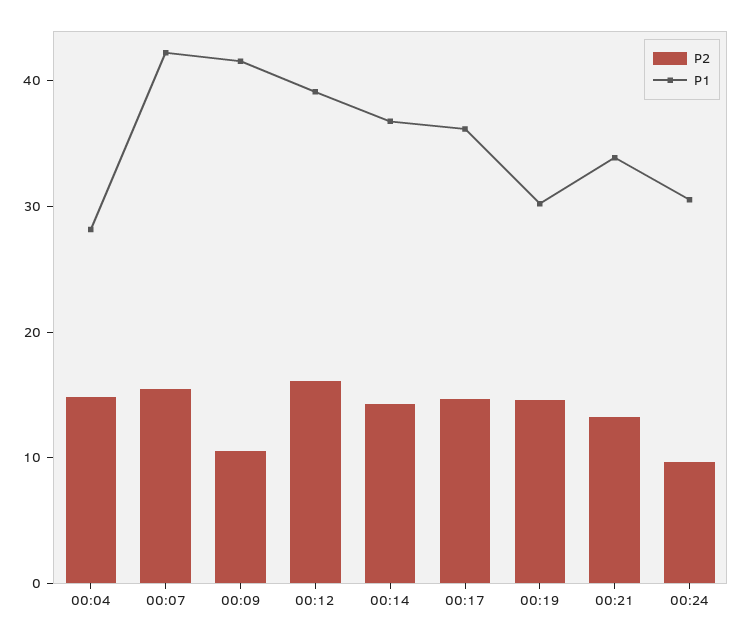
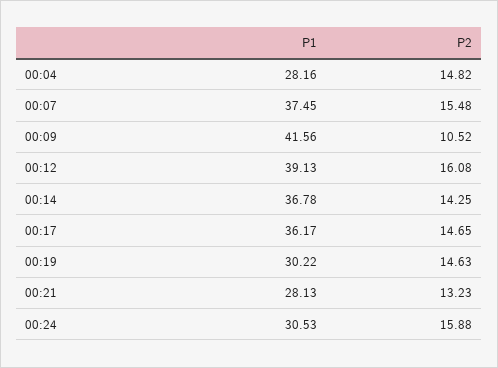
  {
    "P2": {
      "00:04": 14.82,
      "00:07": 15.48,
      "00:09": 10.52,
      "00:12": 16.08,
      "00:14": 14.25,
      "00:17": 14.65,
      "00:19": 14.63,
      "00:21": 13.23,
-     "00:24": 10
+     "00:24": 15.88
    },
    "P1": {
      "00:04": 28.16,
-     "00:07": 42,
+     "00:07": 37.45,
      "00:09": 41.56,
      "00:12": 39.13,
      "00:14": 36.78,
      "00:17": 36.17,
      "00:19": 30.22,
-     "00:21": 34,
+     "00:21": 28.13,
      "00:24": 30.53
    }
  }

